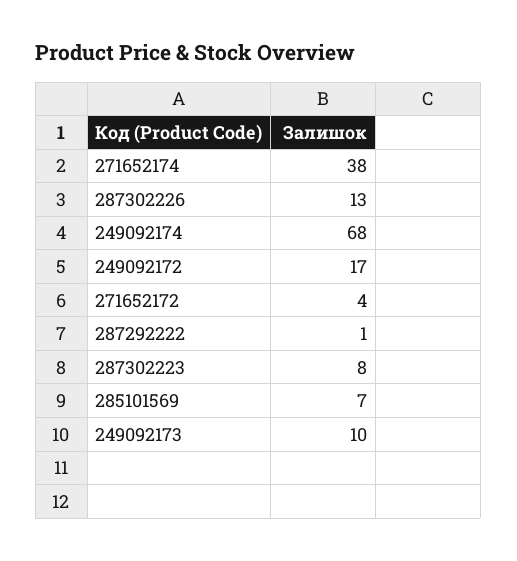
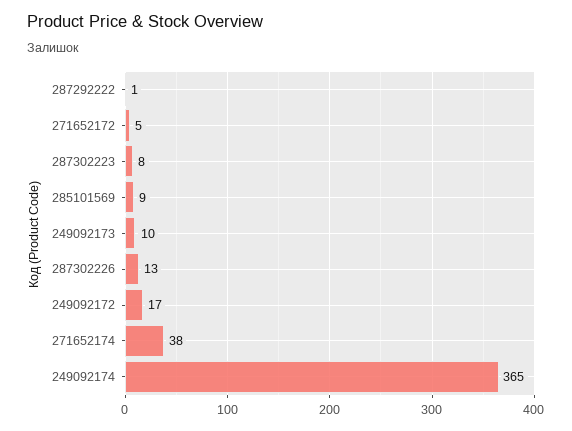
  {
    "271652174": 38,
    "287302226": 13,
-   "249092174": 68,
+   "249092174": 365,
    "249092172": 17,
-   "271652172": 4,
+   "271652172": 5,
    "287292222": 1,
    "287302223": 8,
-   "285101569": 7,
+   "285101569": 9,
    "249092173": 10
  }

